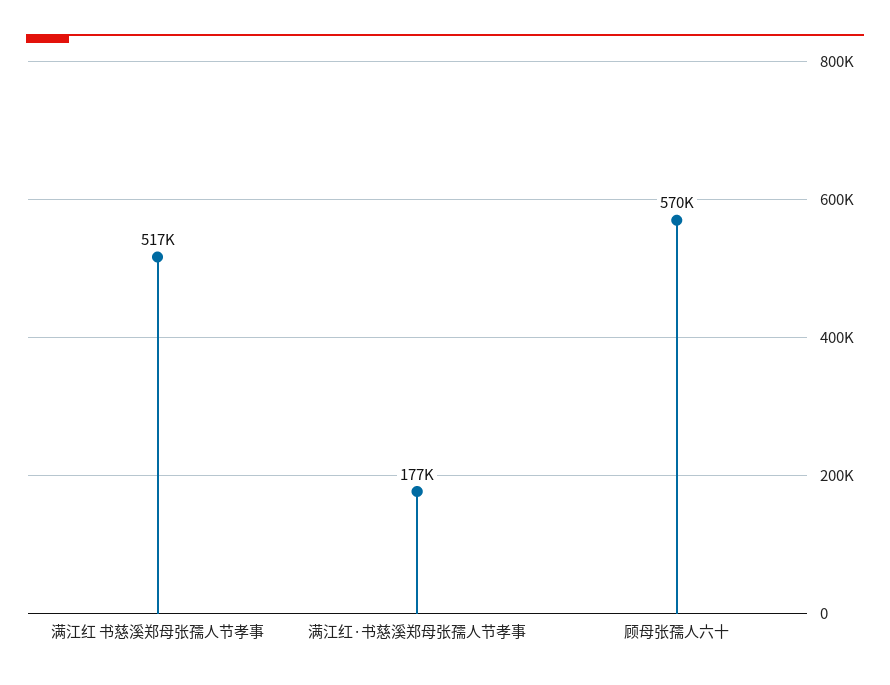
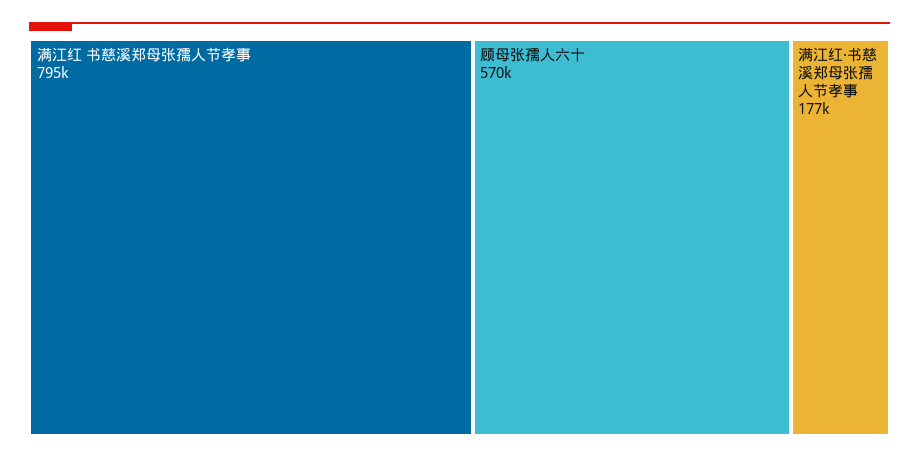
  {
-   "满江红 书慈溪郑母张孺人节孝事": 517000,
+   "满江红 书慈溪郑母张孺人节孝事": 795000,
    "满江红·书慈溪郑母张孺人节孝事": 177000,
    "顾母张孺人六十": 570000
  }

